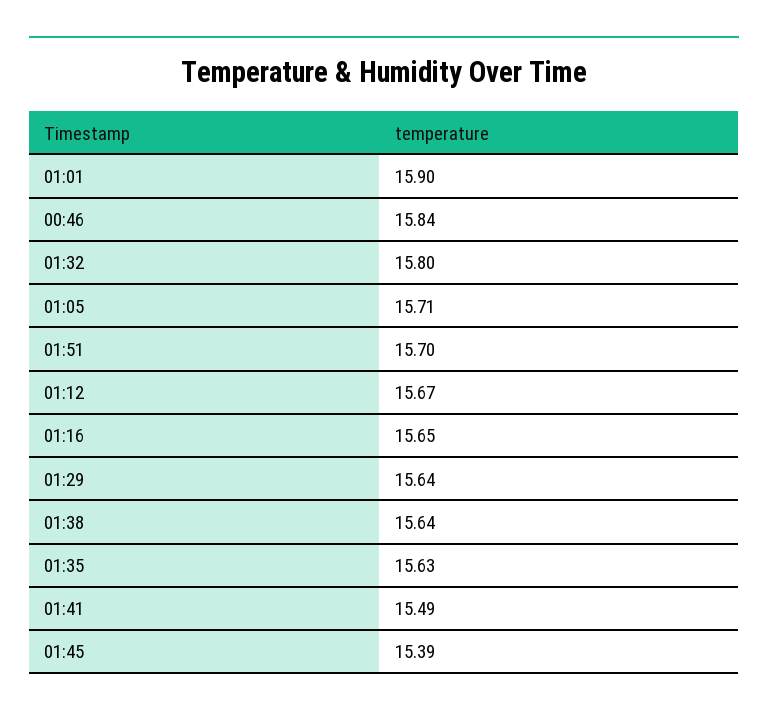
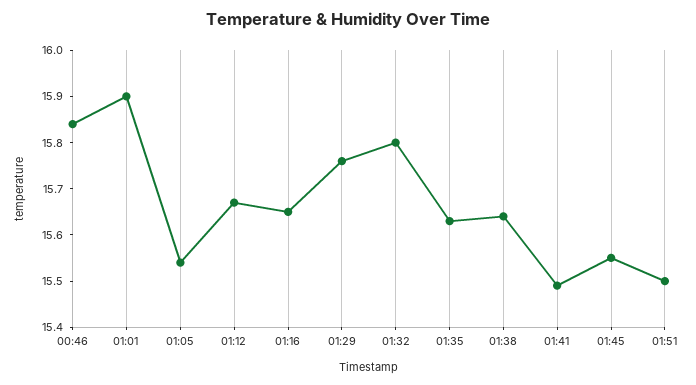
  {
    "01:01": 15.9,
    "00:46": 15.84,
    "01:32": 15.8,
-   "01:05": 15.71,
+   "01:05": 15.55,
-   "01:51": 15.7,
+   "01:51": 15.5,
    "01:12": 15.67,
    "01:16": 15.65,
-   "01:29": 15.64,
+   "01:29": 15.75,
    "01:38": 15.64,
    "01:35": 15.63,
    "01:41": 15.49,
-   "01:45": 15.39
+   "01:45": 15.55
  }

